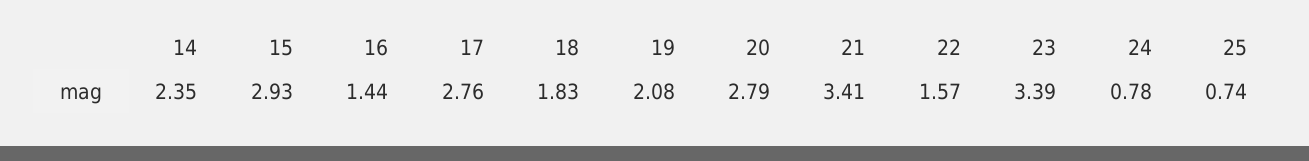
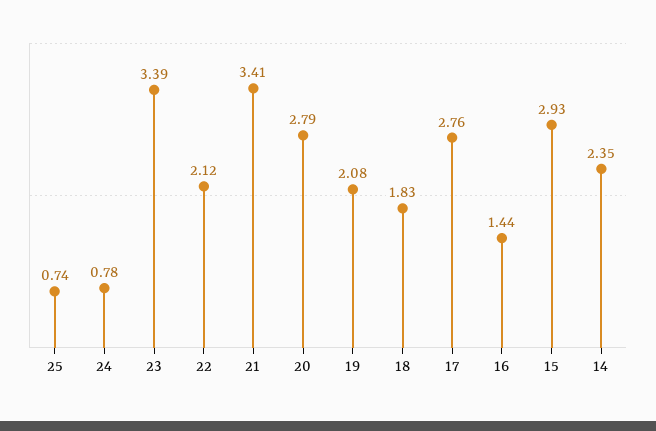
  {
    "14": 2.35,
    "15": 2.93,
    "16": 1.44,
    "17": 2.76,
    "18": 1.83,
    "19": 2.08,
    "20": 2.79,
    "21": 3.41,
-   "22": 1.57,
+   "22": 2.12,
    "23": 3.39,
    "24": 0.78,
    "25": 0.74
  }

